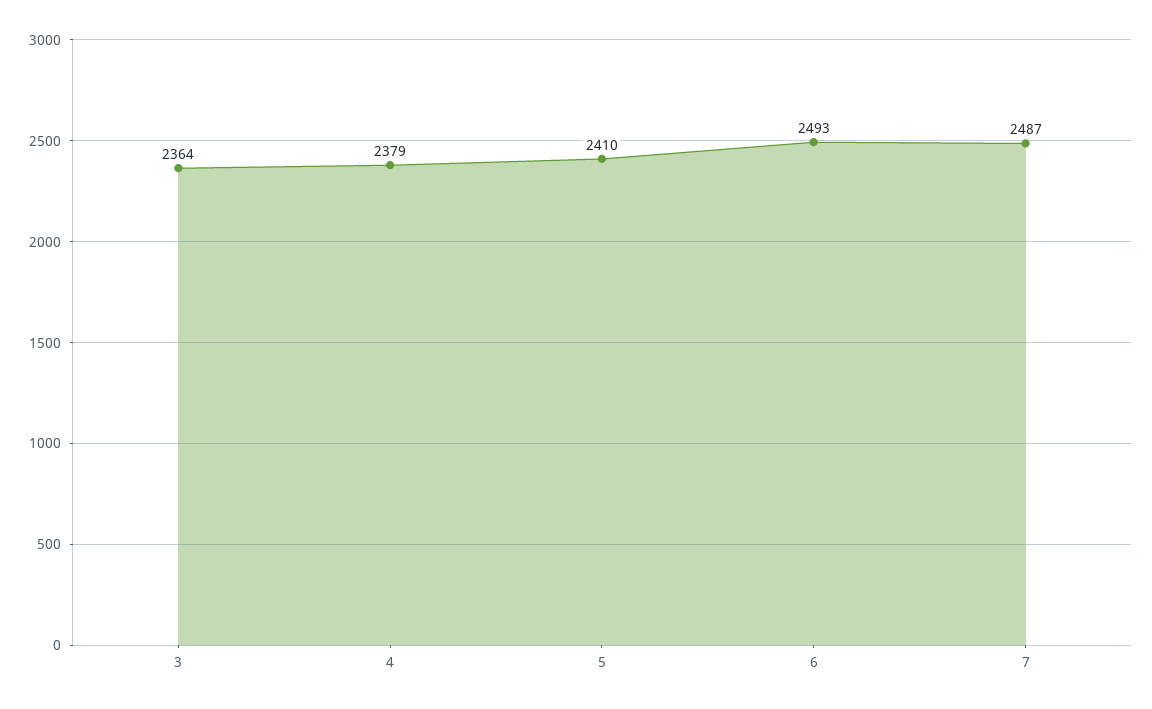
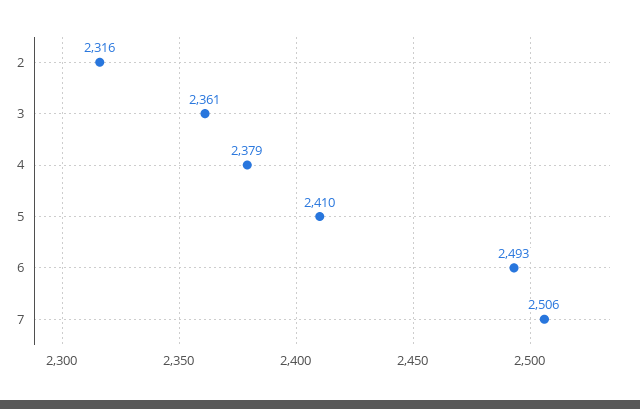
  {
-   "3": 2364,
+   "3": 2361,
    "4": 2379,
    "5": 2410,
    "6": 2493,
-   "7": 2487
+   "7": 2506,
+   "2": 2316
  }

